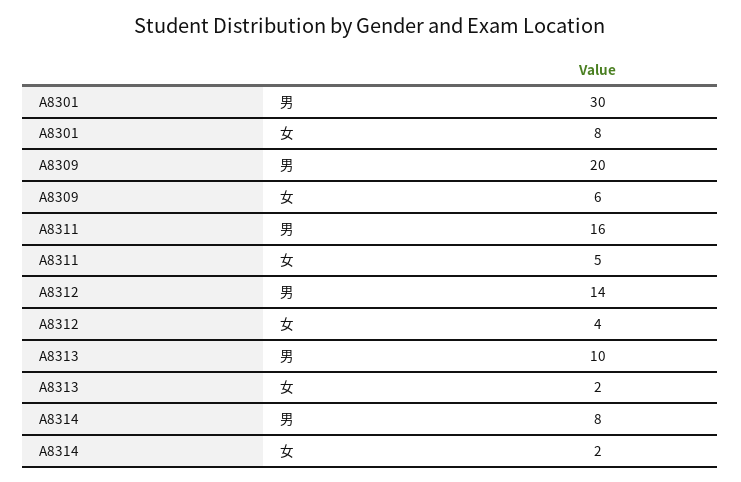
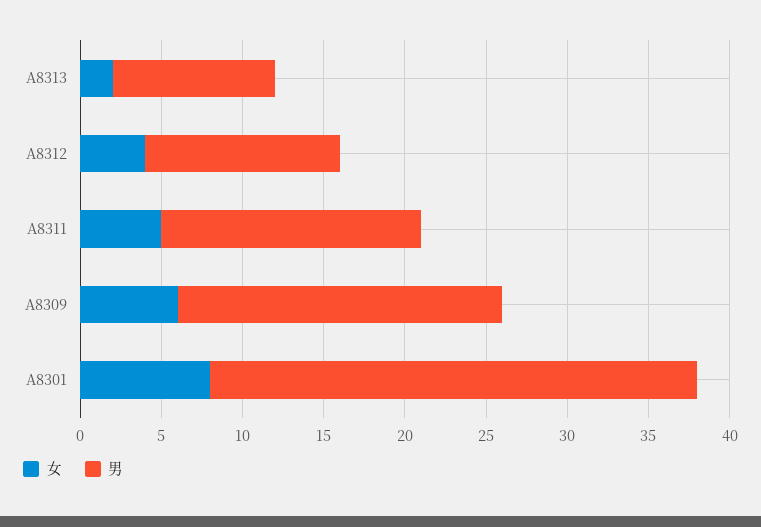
  {
    "男": {
      "A8301": 30,
      "A8309": 20,
      "A8311": 16,
-     "A8312": 14,
+     "A8312": 12,
-     "A8313": 10,
+     "A8313": 10
-     "A8314": 8
    },
    "女": {
      "A8301": 8,
      "A8309": 6,
      "A8311": 5,
      "A8312": 4,
-     "A8313": 2,
+     "A8313": 2
-     "A8314": 2
    }
  }

